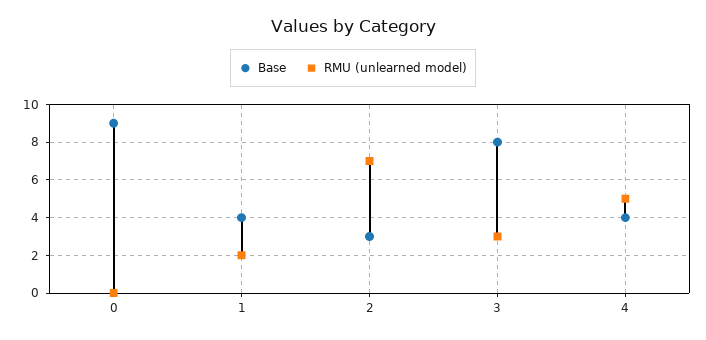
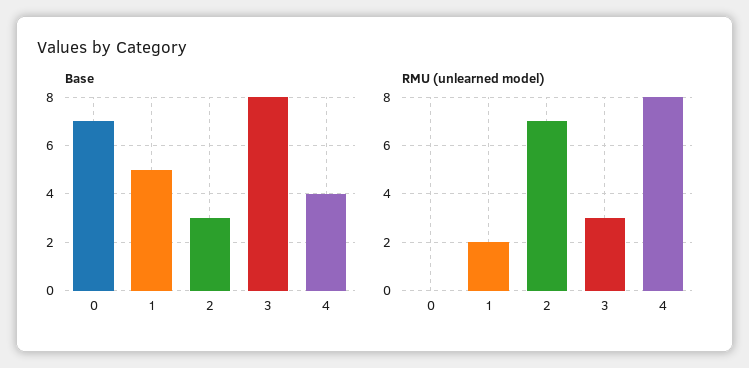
  {
    "Base": {
-     "0": 9,
+     "0": 7,
-     "1": 4,
+     "1": 5,
      "2": 3,
      "3": 8,
      "4": 4
    },
    "RMU (unlearned model)": {
      "0": 0,
      "1": 2,
      "2": 7,
      "3": 3,
-     "4": 5
+     "4": 8
    }
  }

